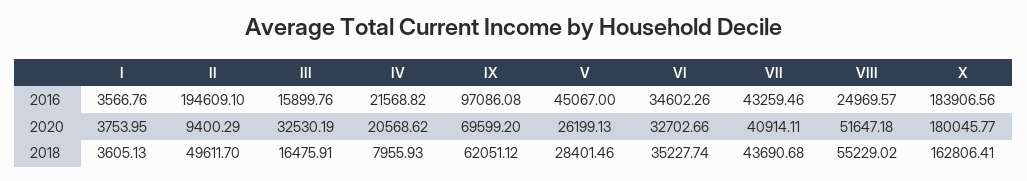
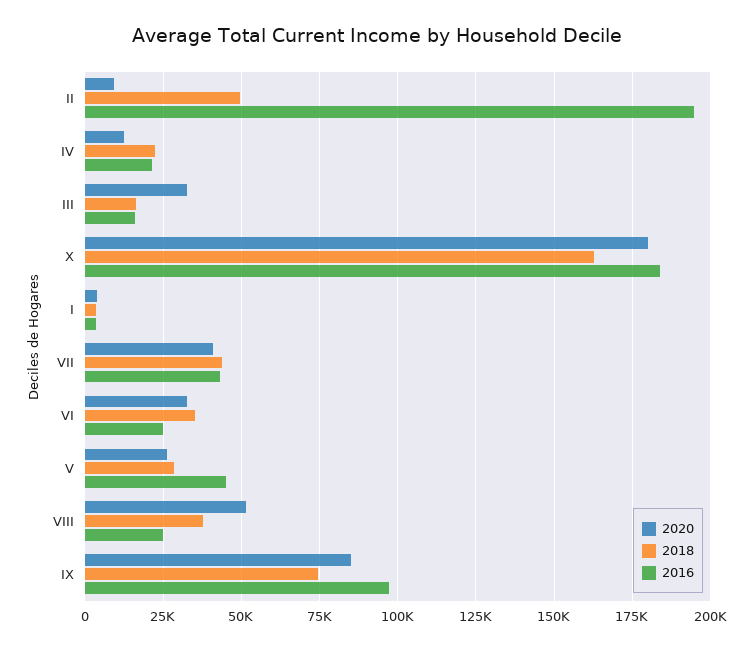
  {
    "2016": {
      "I": 3566.76,
      "II": 194609.1,
      "III": 15899.76,
      "IV": 21568.82,
      "IX": 97086.08,
      "V": 45067,
-     "VI": 34602.26,
+     "VI": 25000,
      "VII": 43259.46,
      "VIII": 24969.57,
      "X": 183906.56
    },
    "2020": {
      "I": 3753.95,
      "II": 9400.29,
      "III": 32530.19,
-     "IV": 20568.62,
+     "IV": 12500,
-     "IX": 69599.2,
+     "IX": 85000,
      "V": 26199.13,
      "VI": 32702.66,
      "VII": 40914.11,
      "VIII": 51647.18,
      "X": 180045.77
    },
    "2018": {
      "I": 3605.13,
      "II": 49611.7,
      "III": 16475.91,
-     "IV": 7955.93,
+     "IV": 22500,
-     "IX": 62051.12,
+     "IX": 75000,
      "V": 28401.46,
      "VI": 35227.74,
      "VII": 43690.68,
-     "VIII": 55229.02,
+     "VIII": 37500,
      "X": 162806.41
    }
  }

